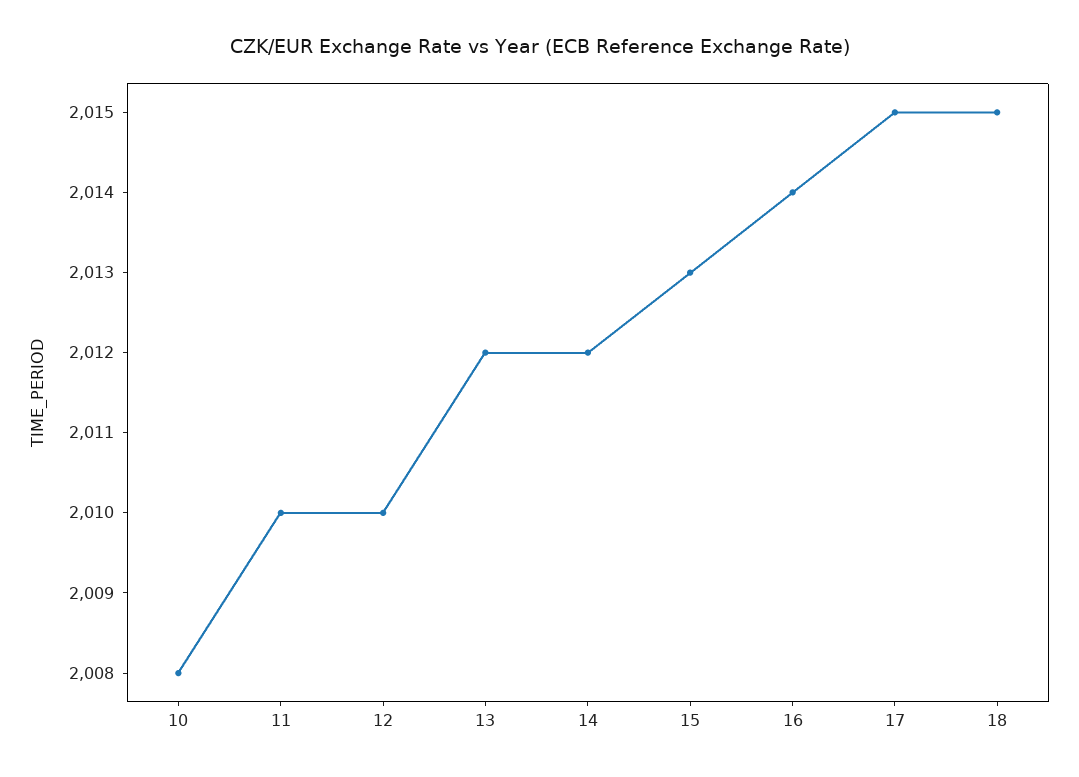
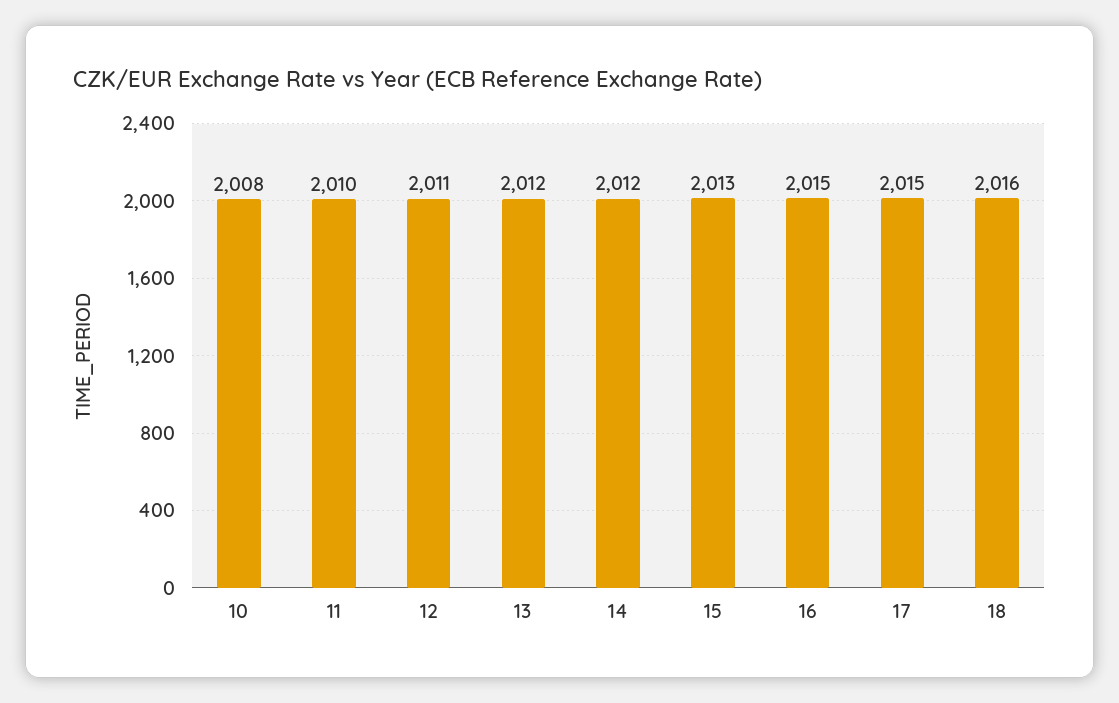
  {
    "10": 2008,
    "11": 2010,
-   "12": 2010,
+   "12": 2011,
    "13": 2012,
    "14": 2012,
    "15": 2013,
-   "16": 2014,
+   "16": 2015,
    "17": 2015,
-   "18": 2015
+   "18": 2016
  }

